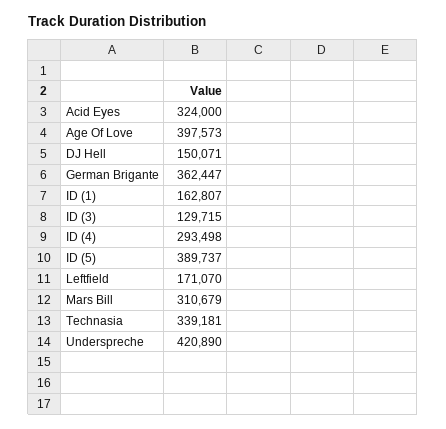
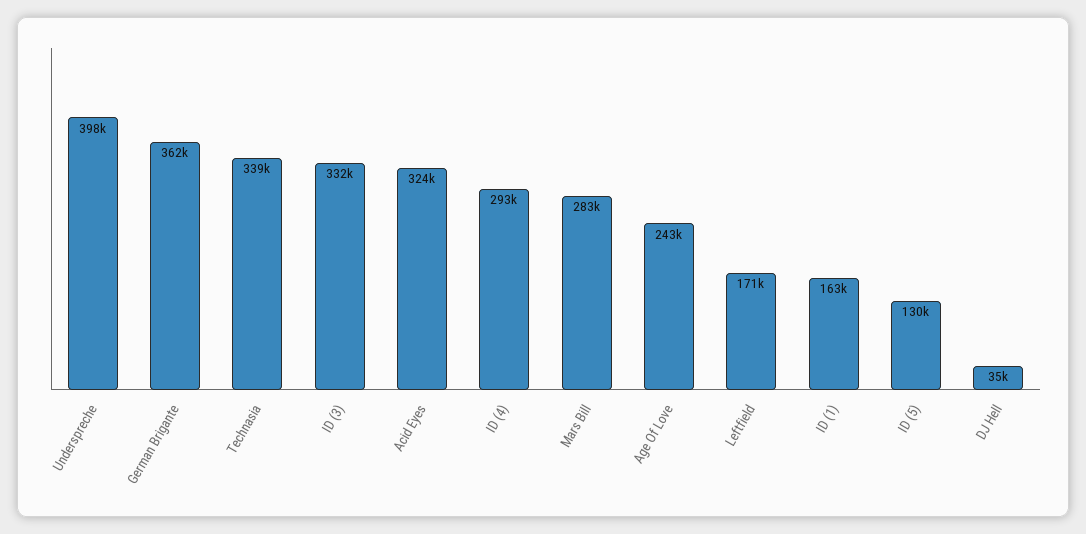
  {
    "Acid Eyes": 324000,
-   "Age Of Love": 397573,
+   "Age Of Love": 243000,
-   "DJ Hell": 150071,
+   "DJ Hell": 35000,
    "German Brigante": 362447,
    "ID (1)": 162807,
-   "ID (3)": 129715,
+   "ID (3)": 332000,
    "ID (4)": 293498,
-   "ID (5)": 389737,
+   "ID (5)": 130000,
    "Leftfield": 171070,
-   "Mars Bill": 310679,
+   "Mars Bill": 283000,
    "Technasia": 339181,
-   "Underspreche": 420890
+   "Underspreche": 398000
  }

